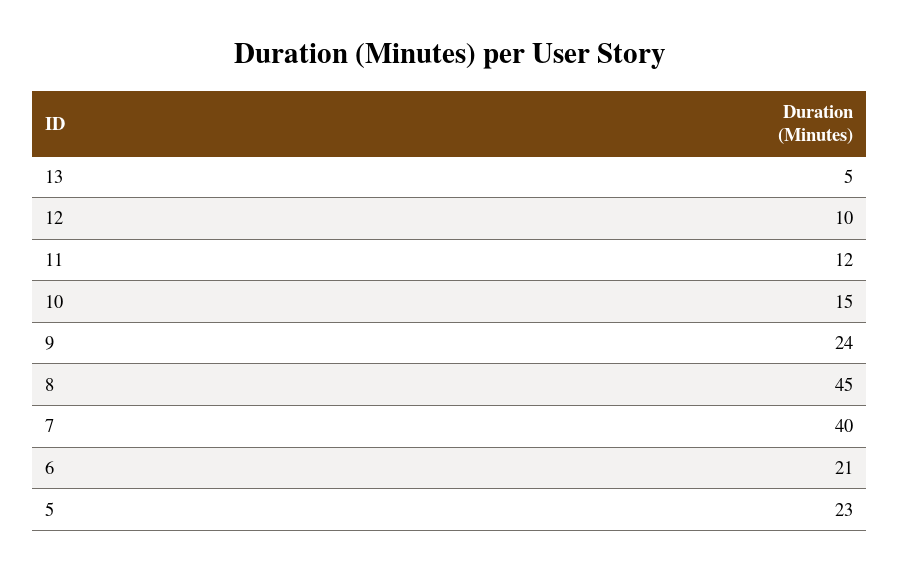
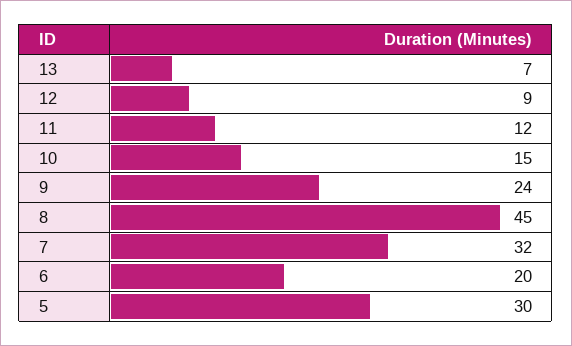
  {
-   "13": 5,
+   "13": 7,
-   "12": 10,
+   "12": 9,
    "11": 12,
    "10": 15,
    "9": 24,
    "8": 45,
-   "7": 40,
+   "7": 32,
-   "6": 21,
+   "6": 20,
-   "5": 23
+   "5": 30
  }

